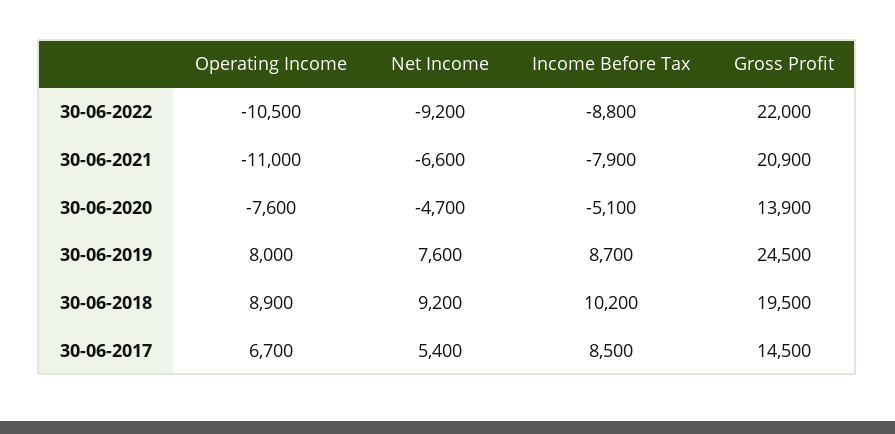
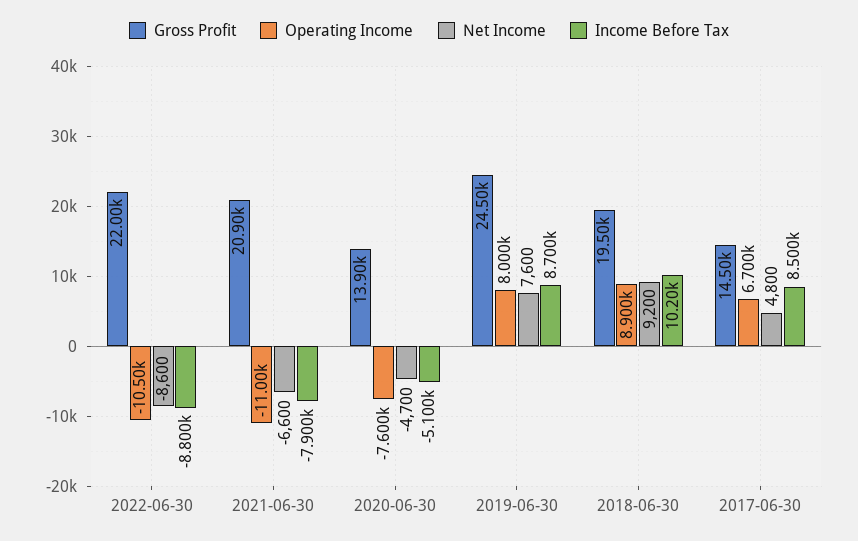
  {
    "Operating Income": {
      "30-06-2022": -10500,
      "30-06-2021": -11000,
      "30-06-2020": -7600,
      "30-06-2019": 8000,
      "30-06-2018": 8900,
      "30-06-2017": 6700
    },
    "Net Income": {
-     "30-06-2022": -9200,
+     "30-06-2022": -8600,
      "30-06-2021": -6600,
      "30-06-2020": -4700,
      "30-06-2019": 7600,
      "30-06-2018": 9200,
-     "30-06-2017": 5400
+     "30-06-2017": 4800
    },
    "Income Before Tax": {
      "30-06-2022": -8800,
      "30-06-2021": -7900,
      "30-06-2020": -5100,
      "30-06-2019": 8700,
      "30-06-2018": 10200,
      "30-06-2017": 8500
    },
    "Gross Profit": {
      "30-06-2022": 22000,
      "30-06-2021": 20900,
      "30-06-2020": 13900,
      "30-06-2019": 24500,
      "30-06-2018": 19500,
      "30-06-2017": 14500
    }
  }

